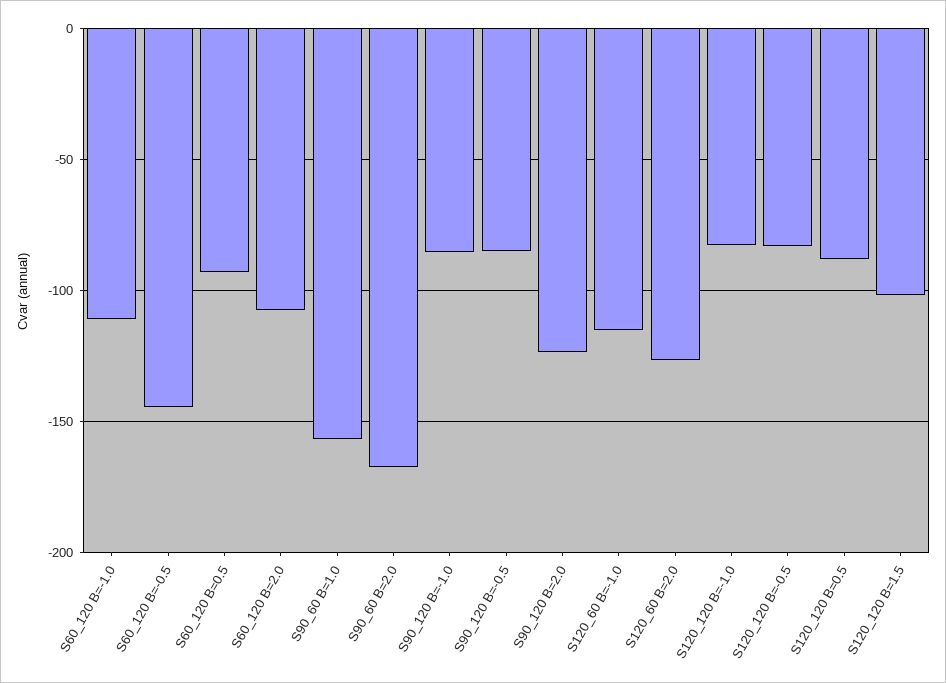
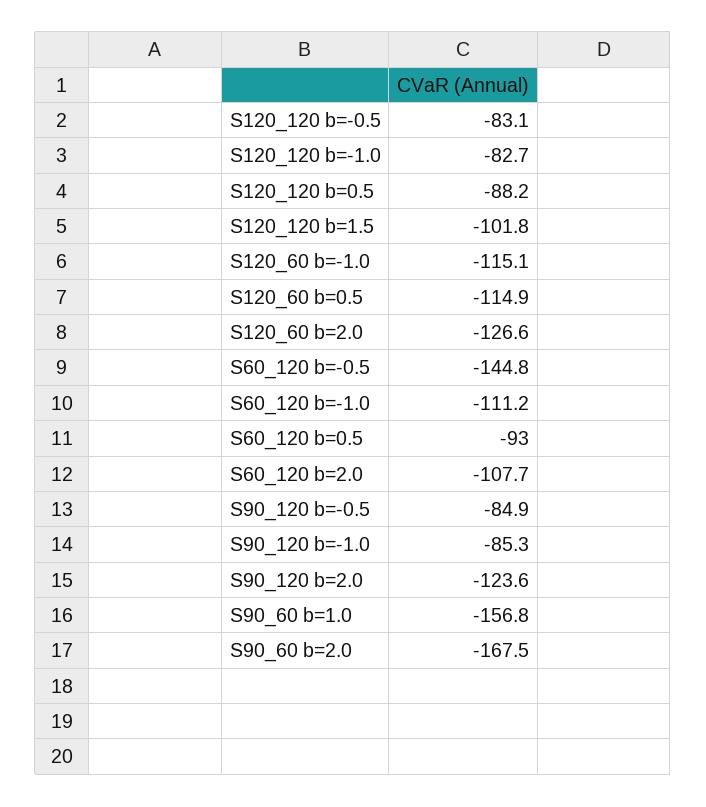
  {
    "S60_120 B=-1.0": -111.2,
    "S60_120 B=-0.5": -144.8,
    "S60_120 B=0.5": -93,
    "S60_120 B=2.0": -107.7,
    "S90_60 B=1.0": -156.8,
    "S90_60 B=2.0": -167.5,
    "S90_120 B=-1.0": -85.3,
    "S90_120 B=-0.5": -84.9,
    "S90_120 B=2.0": -123.6,
    "S120_60 B=-1.0": -115.1,
    "S120_60 B=2.0": -126.6,
    "S120_120 B=-1.0": -82.7,
    "S120_120 B=-0.5": -83.1,
    "S120_120 B=0.5": -88.2,
-   "S120_120 B=1.5": -101.8
+   "S120_120 B=1.5": -101.8,
+   "S120_60 b=0.5": -114.9
  }

